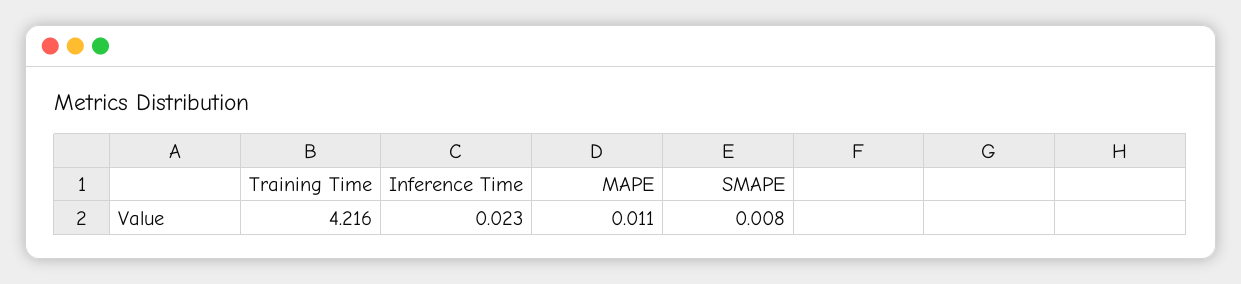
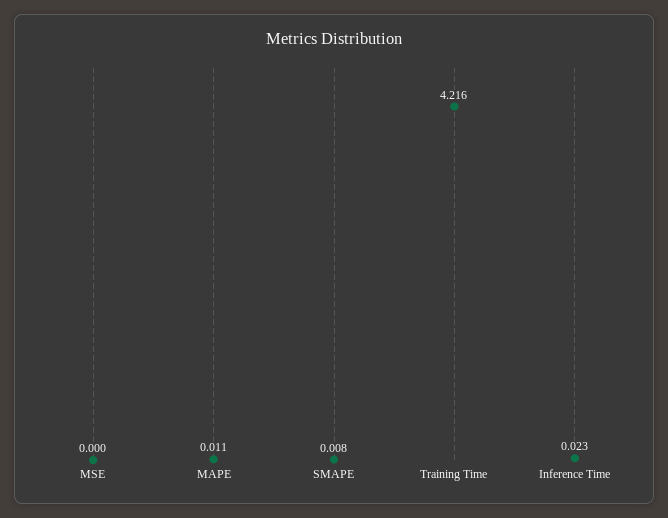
  {
    "Training Time": 4.216,
    "Inference Time": 0.023,
    "MAPE": 0.011,
-   "SMAPE": 0.008
+   "SMAPE": 0.008,
+   "MSE": 0
  }

